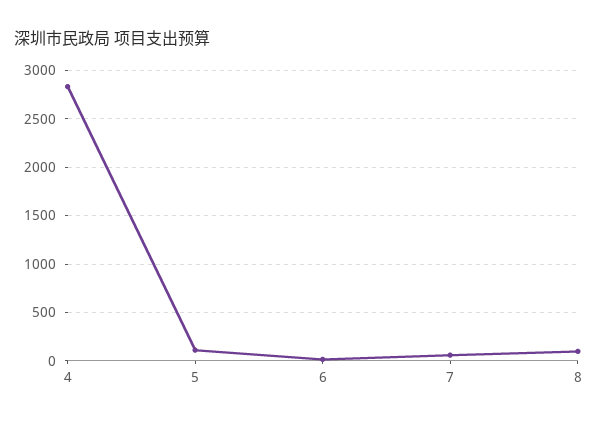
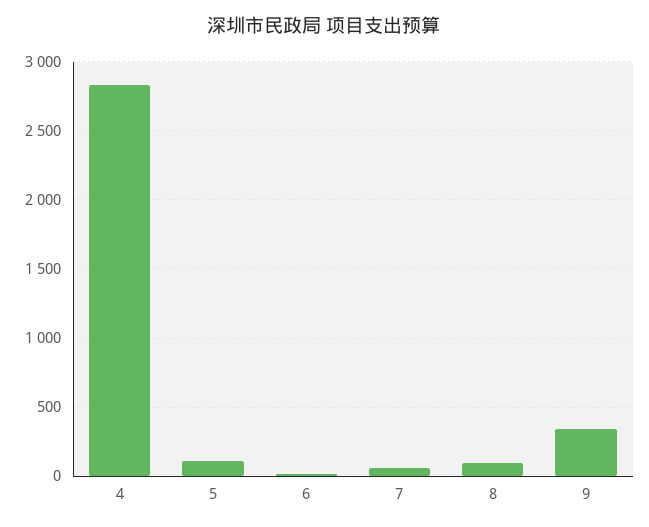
  {
    "4": 2850,
    "5": 100,
    "6": 0,
    "7": 50,
-   "8": 100
+   "8": 100,
+   "9": 350
  }

